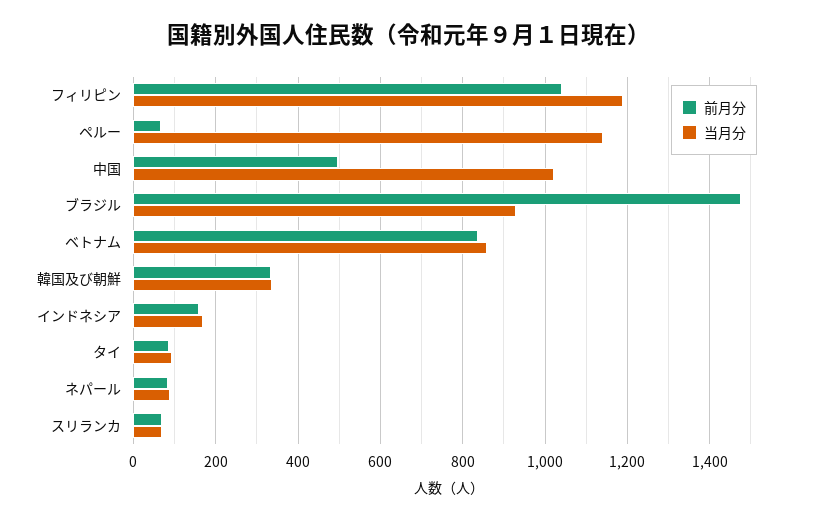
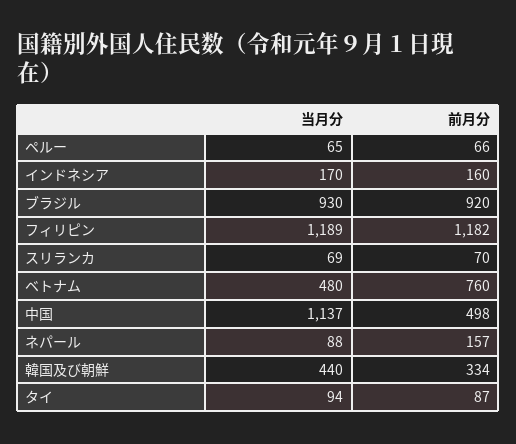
  {
    "前月分": {
-     "フィリピン": 1040,
+     "フィリピン": 1182,
      "ペルー": 66,
      "中国": 498,
-     "ブラジル": 1480,
+     "ブラジル": 920,
-     "ベトナム": 840,
+     "ベトナム": 760,
      "韓国及び朝鮮": 334,
      "インドネシア": 160,
      "タイ": 87,
-     "ネパール": 80,
+     "ネパール": 157,
      "スリランカ": 70
    },
    "当月分": {
      "フィリピン": 1189,
-     "ペルー": 1140,
+     "ペルー": 65,
-     "中国": 1020,
+     "中国": 1137,
      "ブラジル": 930,
-     "ベトナム": 860,
+     "ベトナム": 480,
-     "韓国及び朝鮮": 340,
+     "韓国及び朝鮮": 440,
      "インドネシア": 170,
      "タイ": 94,
      "ネパール": 88,
      "スリランカ": 69
    }
  }

